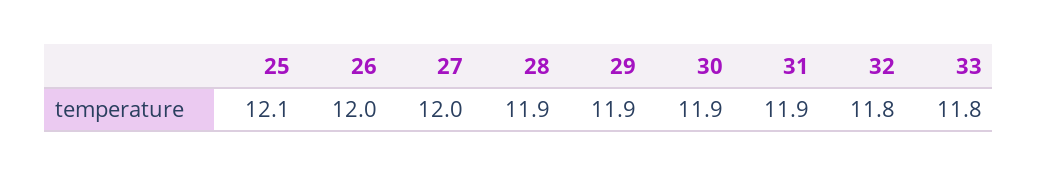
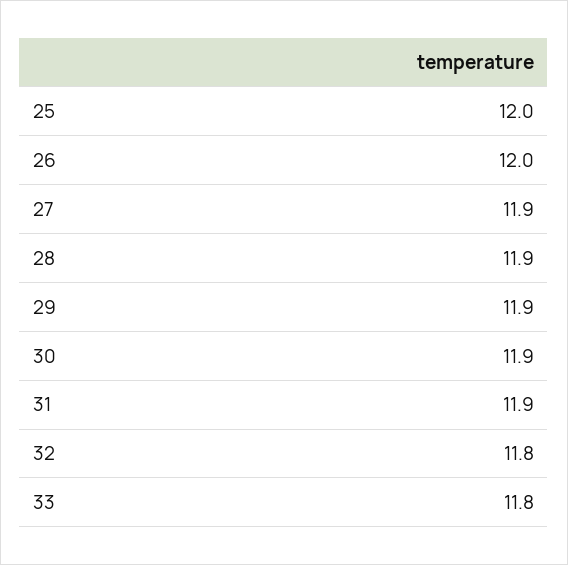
  {
-   "25": 12.1,
+   "25": 12,
    "26": 12,
-   "27": 12,
+   "27": 11.9,
    "28": 11.9,
    "29": 11.9,
    "30": 11.9,
    "31": 11.9,
    "32": 11.8,
    "33": 11.8
  }

